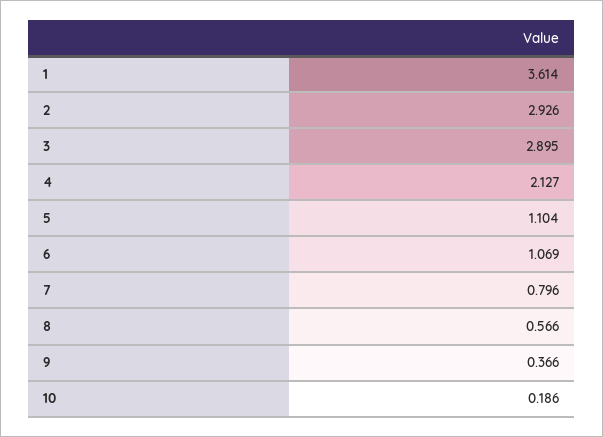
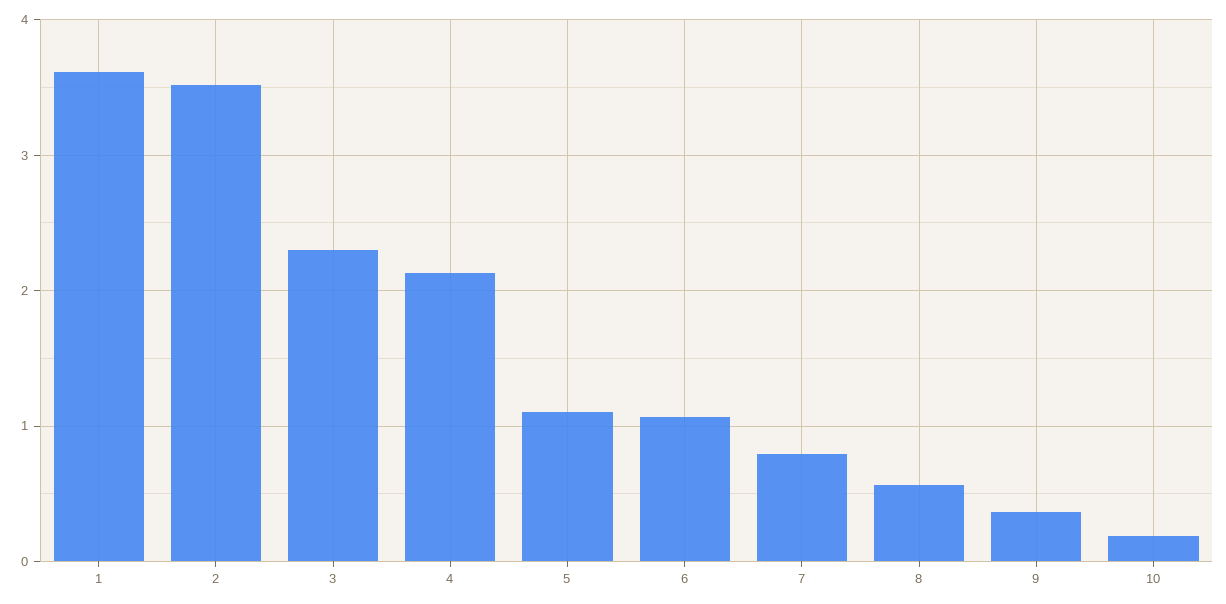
  {
    "1": 3.614,
-   "2": 2.926,
+   "2": 3.5,
-   "3": 2.895,
+   "3": 2.3,
    "4": 2.127,
    "5": 1.104,
    "6": 1.069,
    "7": 0.796,
    "8": 0.566,
    "9": 0.366,
    "10": 0.186
  }

